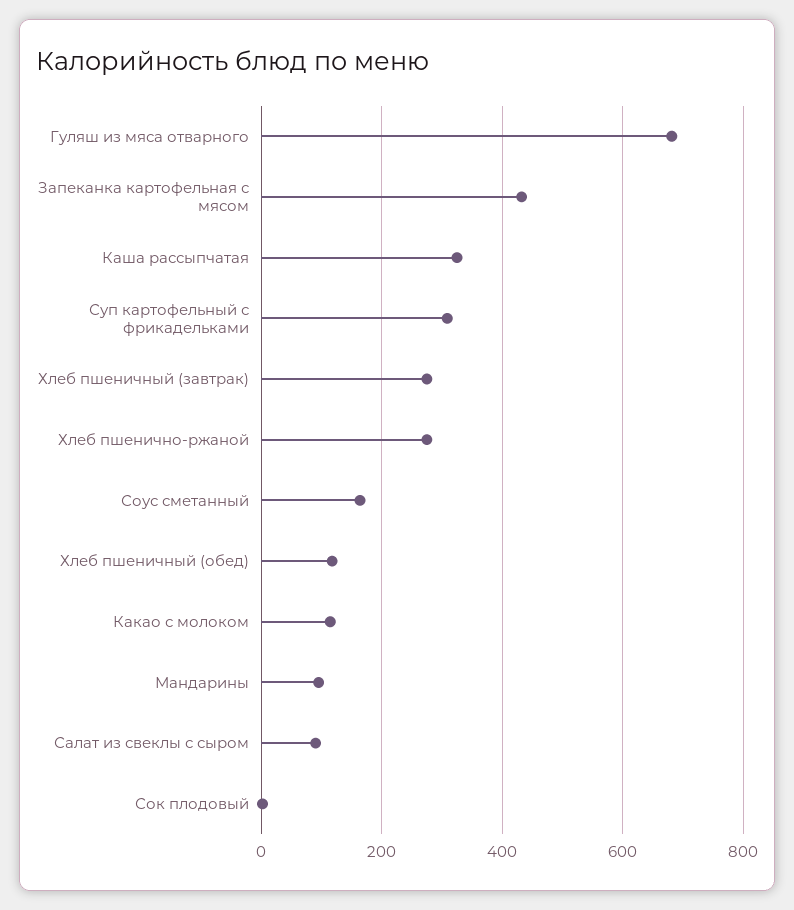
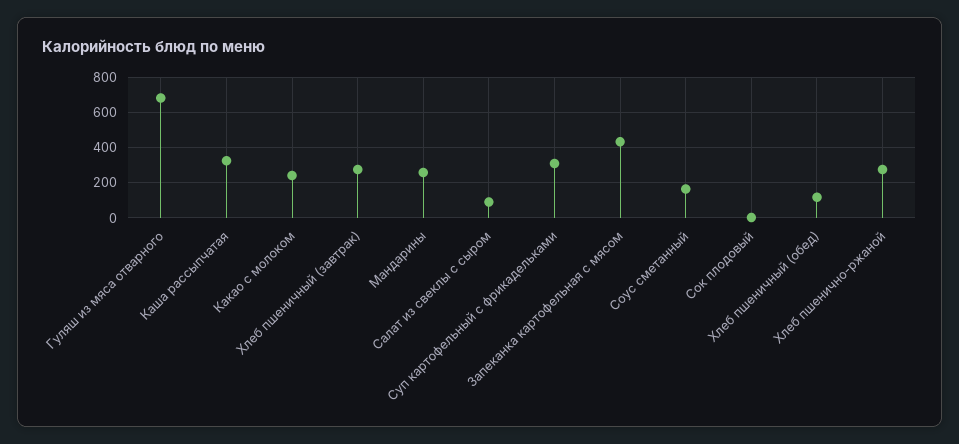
  {
    "Гуляш из мяса отварного": 680,
    "Запеканка картофельная с мясом": 440,
    "Каша рассыпчатая": 320,
    "Суп картофельный с фрикадельками": 300,
    "Хлеб пшеничный (завтрак)": 280,
    "Хлеб пшенично-ржаной": 280,
    "Соус сметанный": 160,
    "Хлеб пшеничный (обед)": 120,
-   "Какао с молоком": 120,
+   "Какао с молоком": 250,
-   "Мандарины": 100,
+   "Мандарины": 250,
    "Салат из свеклы с сыром": 100,
    "Сок плодовый": 0
  }

